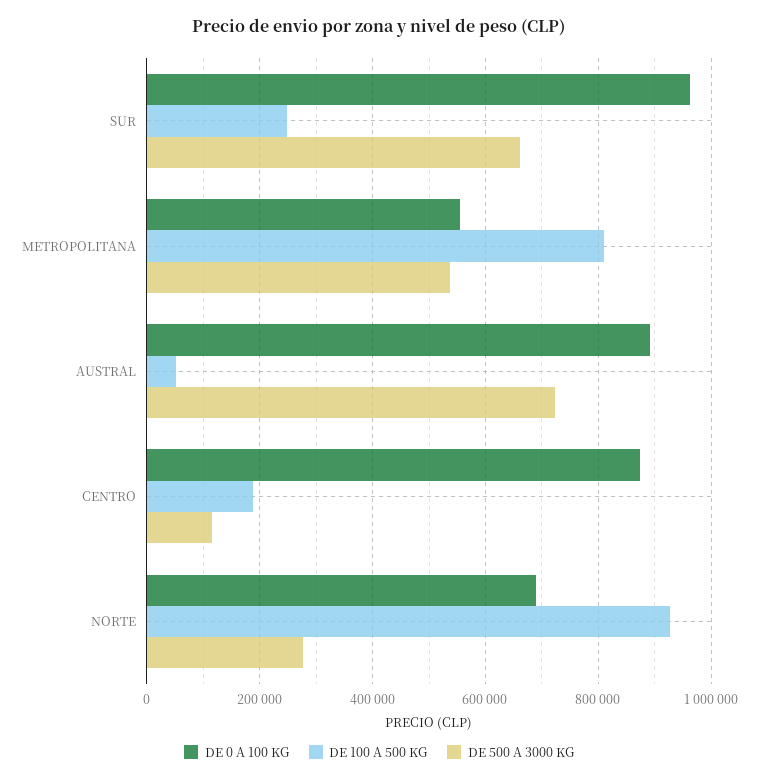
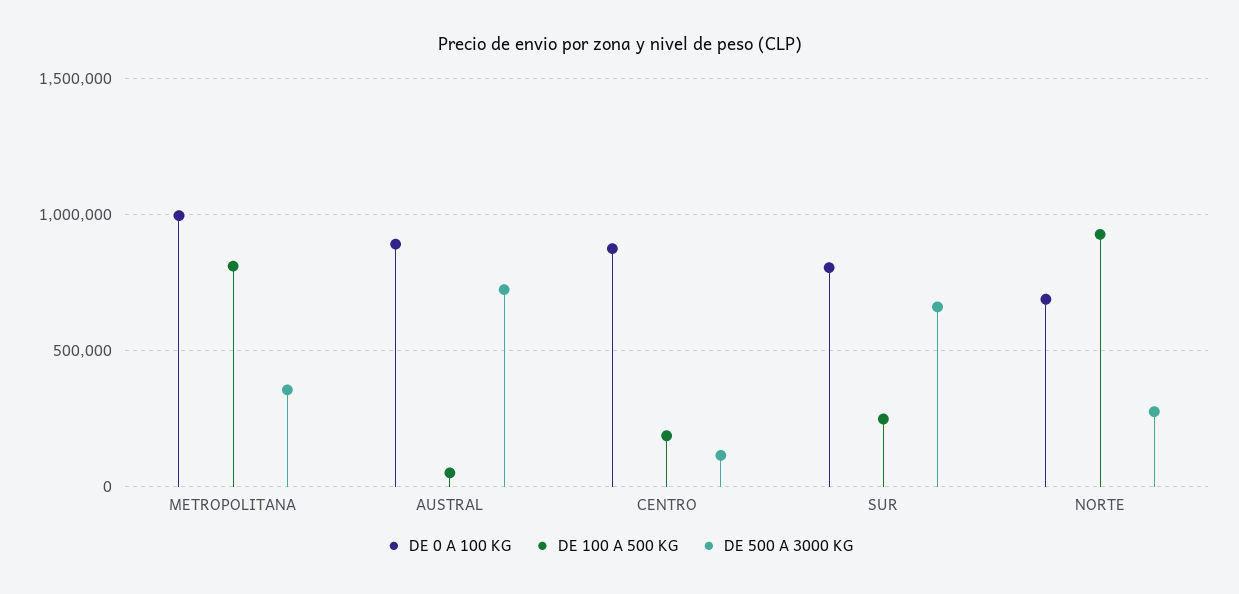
  {
    "DE 0 A 100 KG": {
-     "SUR": 960000,
+     "SUR": 800000,
-     "METROPOLITANA": 560000,
+     "METROPOLITANA": 1000000,
      "AUSTRAL": 900000,
      "CENTRO": 880000,
      "NORTE": 680000
    },
    "DE 100 A 500 KG": {
      "SUR": 240000,
      "METROPOLITANA": 820000,
      "AUSTRAL": 60000,
      "CENTRO": 180000,
      "NORTE": 920000
    },
    "DE 500 A 3000 KG": {
      "SUR": 660000,
-     "METROPOLITANA": 540000,
+     "METROPOLITANA": 350000,
      "AUSTRAL": 720000,
      "CENTRO": 120000,
      "NORTE": 280000
    }
  }

